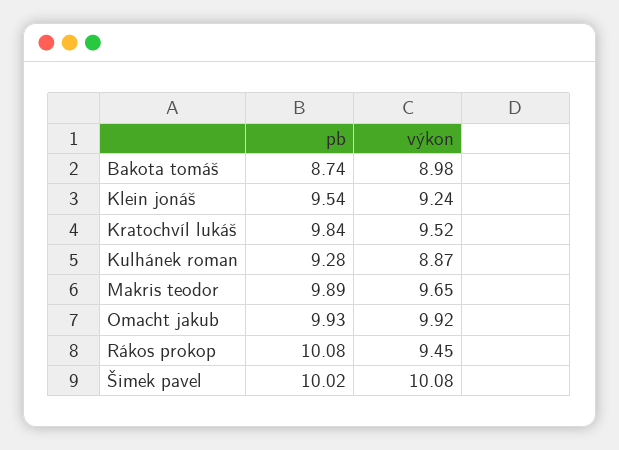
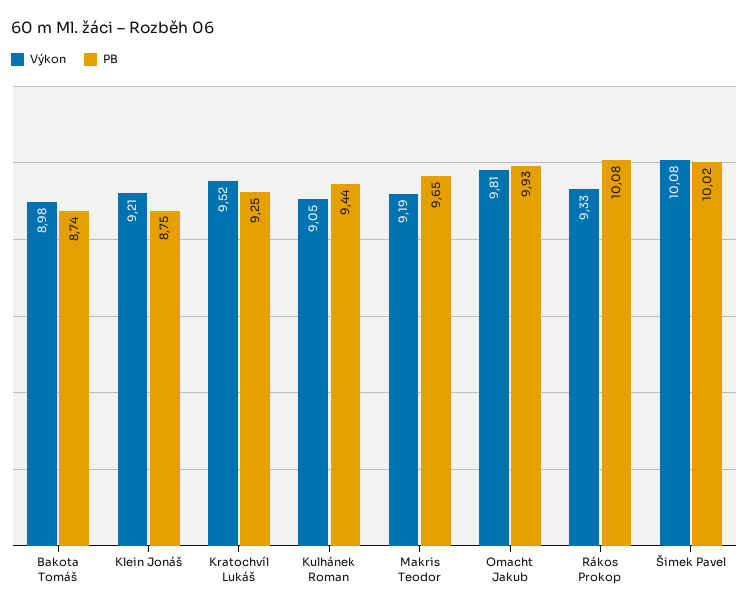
  {
    "pb": {
      "Bakota tomáš": 8.74,
-     "Klein jonáš": 9.54,
+     "Klein jonáš": 8.75,
-     "Kratochvíl lukáš": 9.84,
+     "Kratochvíl lukáš": 9.25,
-     "Kulhánek roman": 9.28,
+     "Kulhánek roman": 9.44,
-     "Makris teodor": 9.89,
+     "Makris teodor": 9.65,
      "Omacht jakub": 9.93,
      "Rákos prokop": 10.08,
      "Šimek pavel": 10.02
    },
    "výkon": {
      "Bakota tomáš": 8.98,
-     "Klein jonáš": 9.24,
+     "Klein jonáš": 9.21,
      "Kratochvíl lukáš": 9.52,
-     "Kulhánek roman": 8.87,
+     "Kulhánek roman": 9.05,
-     "Makris teodor": 9.65,
+     "Makris teodor": 9.19,
-     "Omacht jakub": 9.92,
+     "Omacht jakub": 9.81,
-     "Rákos prokop": 9.45,
+     "Rákos prokop": 9.33,
      "Šimek pavel": 10.08
    }
  }

